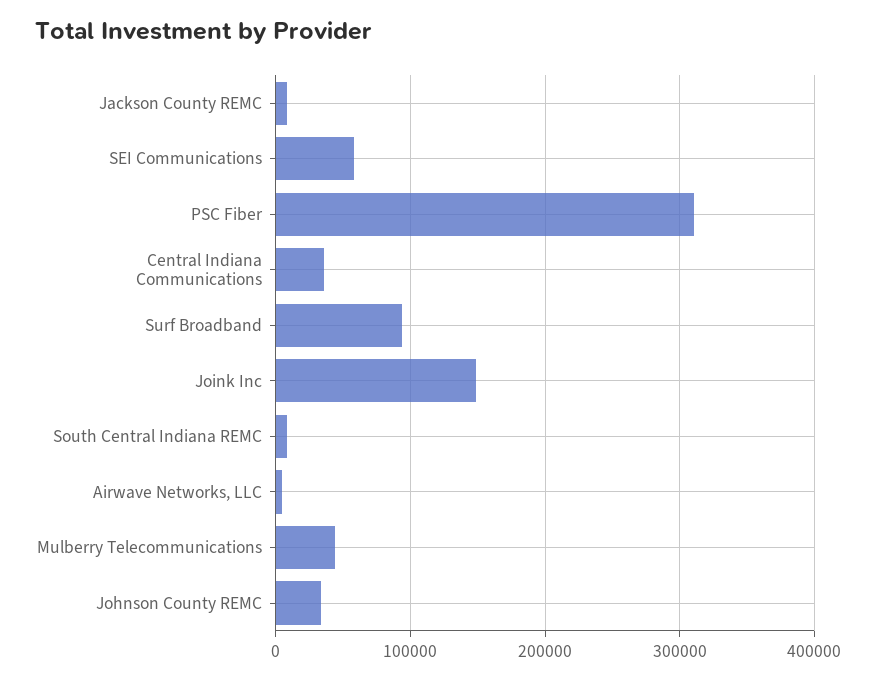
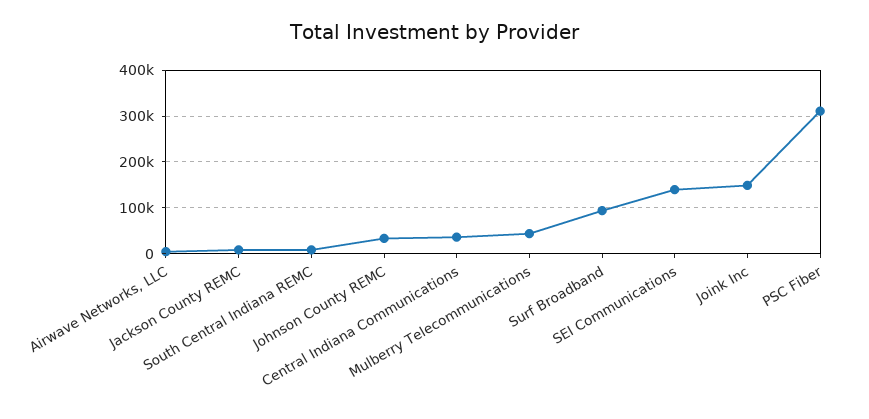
  {
    "Jackson County REMC": 10000,
-   "SEI Communications": 60000,
+   "SEI Communications": 140000,
    "PSC Fiber": 310000,
    "Central Indiana Communications": 40000,
    "Surf Broadband": 90000,
    "Joink Inc": 150000,
    "South Central Indiana REMC": 10000,
    "Airwave Networks, LLC": 0,
    "Mulberry Telecommunications": 40000,
    "Johnson County REMC": 30000
  }

